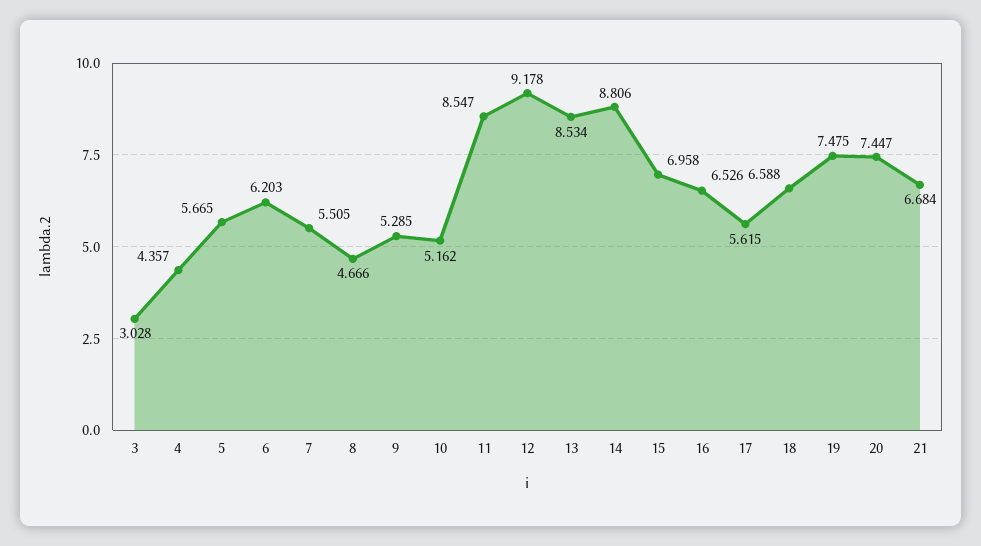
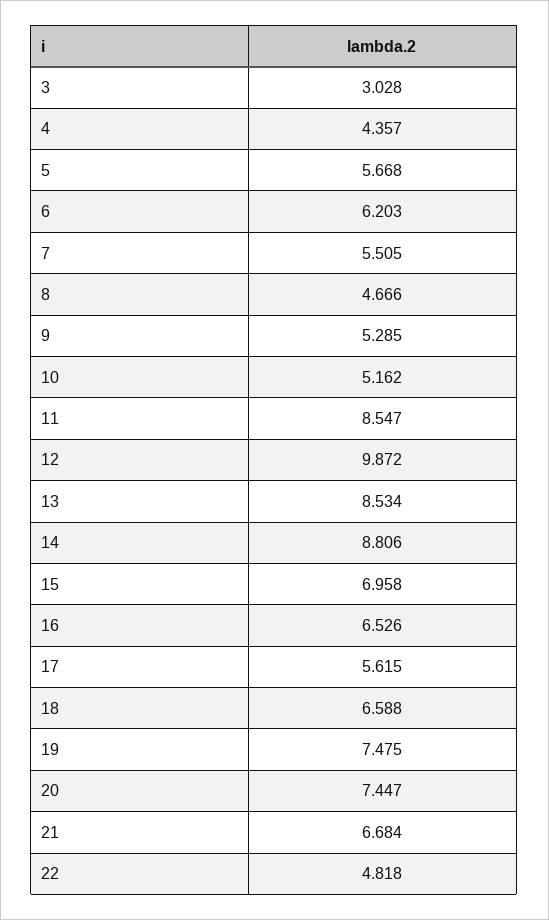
  {
    "3": 3.028,
    "4": 4.357,
-   "5": 5.665,
+   "5": 5.668,
    "6": 6.203,
    "7": 5.505,
    "8": 4.666,
    "9": 5.285,
    "10": 5.162,
    "11": 8.547,
-   "12": 9.178,
+   "12": 9.872,
    "13": 8.534,
    "14": 8.806,
    "15": 6.958,
    "16": 6.526,
    "17": 5.615,
    "18": 6.588,
    "19": 7.475,
    "20": 7.447,
-   "21": 6.684
+   "21": 6.684,
+   "22": 4.818
  }

